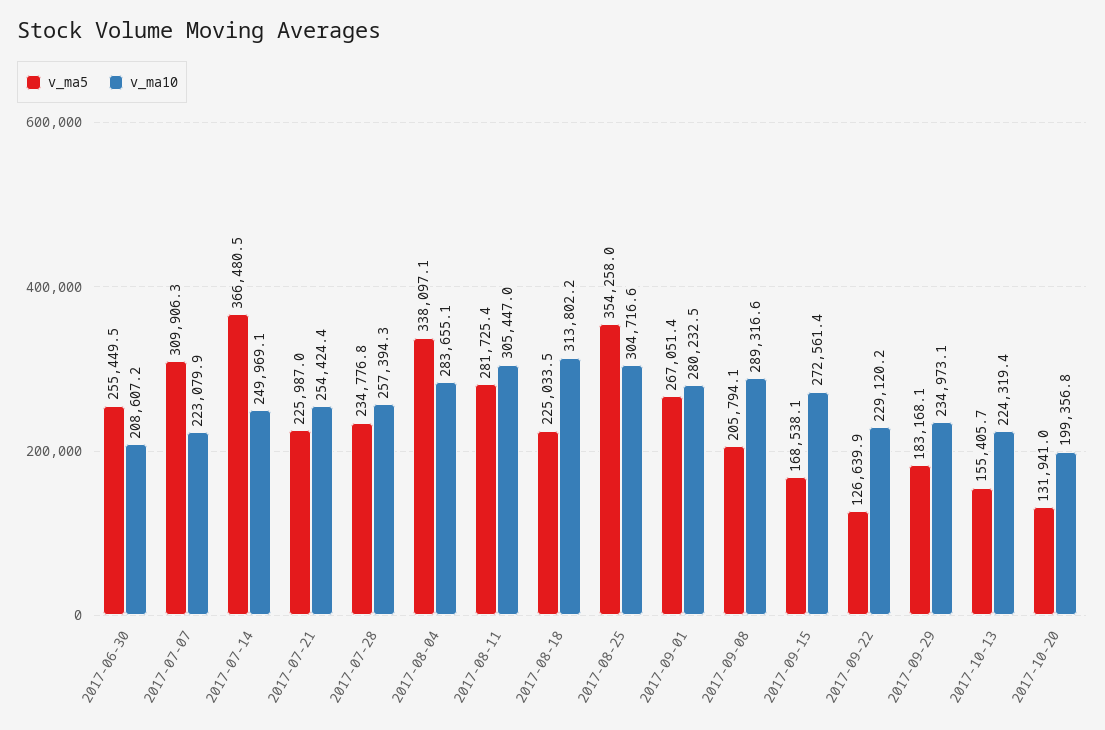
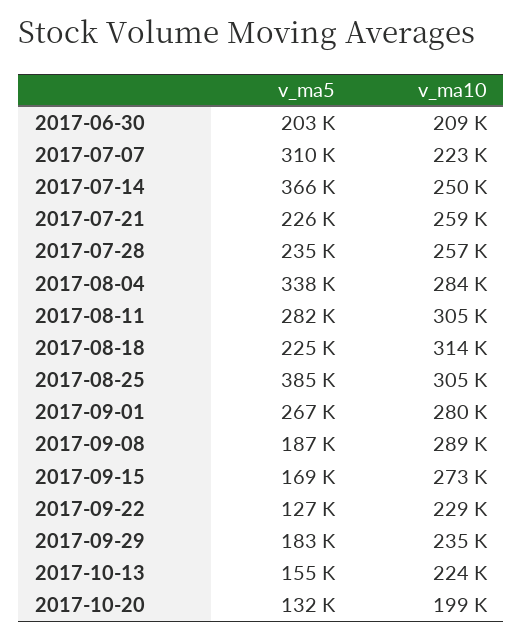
  {
    "v_ma5": {
-     "2017-06-30": 255449.5,
+     "2017-06-30": 203000,
      "2017-07-07": 309906.3,
      "2017-07-14": 366480.5,
      "2017-07-21": 225987,
      "2017-07-28": 234776.8,
      "2017-08-04": 338097.1,
      "2017-08-11": 281725.4,
      "2017-08-18": 225033.5,
-     "2017-08-25": 354258,
+     "2017-08-25": 385000,
      "2017-09-01": 267051.4,
-     "2017-09-08": 205794.1,
+     "2017-09-08": 187000,
      "2017-09-15": 168538.1,
      "2017-09-22": 126639.9,
      "2017-09-29": 183168.1,
      "2017-10-13": 155405.7,
      "2017-10-20": 131941
    },
    "v_ma10": {
      "2017-06-30": 208607.2,
      "2017-07-07": 223079.9,
      "2017-07-14": 249969.1,
-     "2017-07-21": 254424.4,
+     "2017-07-21": 259000,
      "2017-07-28": 257394.3,
      "2017-08-04": 283655.1,
      "2017-08-11": 305447,
      "2017-08-18": 313802.2,
      "2017-08-25": 304716.6,
      "2017-09-01": 280232.5,
      "2017-09-08": 289316.6,
      "2017-09-15": 272561.4,
      "2017-09-22": 229120.2,
      "2017-09-29": 234973.1,
      "2017-10-13": 224319.4,
      "2017-10-20": 199356.8
    }
  }

